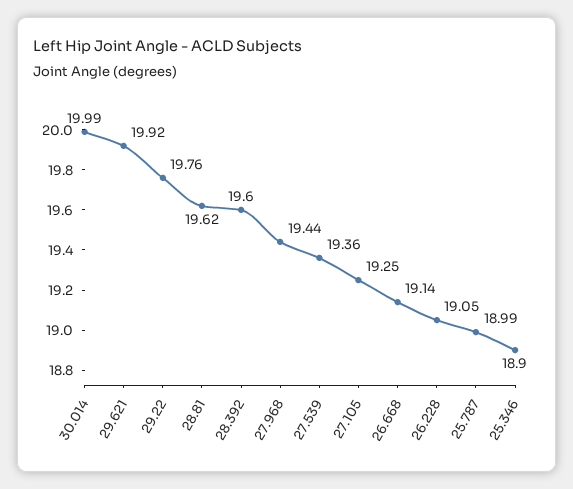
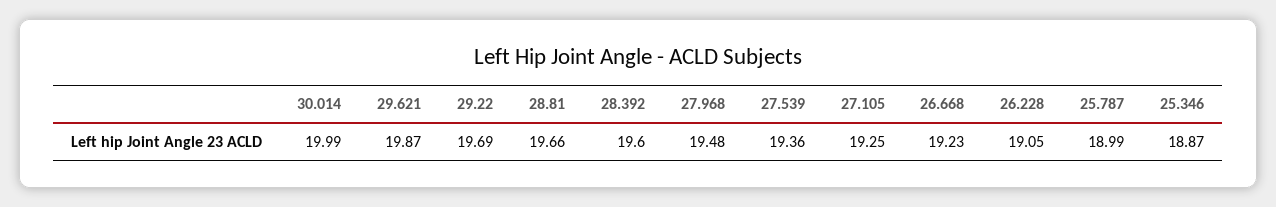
  {
    "30.014": 19.99,
-   "29.621": 19.92,
+   "29.621": 19.87,
-   "29.22": 19.76,
+   "29.22": 19.69,
-   "28.81": 19.62,
+   "28.81": 19.66,
    "28.392": 19.6,
-   "27.968": 19.44,
+   "27.968": 19.48,
    "27.539": 19.36,
    "27.105": 19.25,
-   "26.668": 19.14,
+   "26.668": 19.23,
    "26.228": 19.05,
    "25.787": 18.99,
-   "25.346": 18.9
+   "25.346": 18.87
  }

